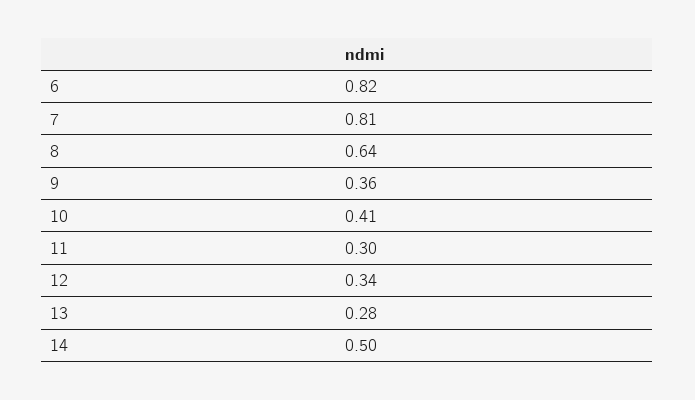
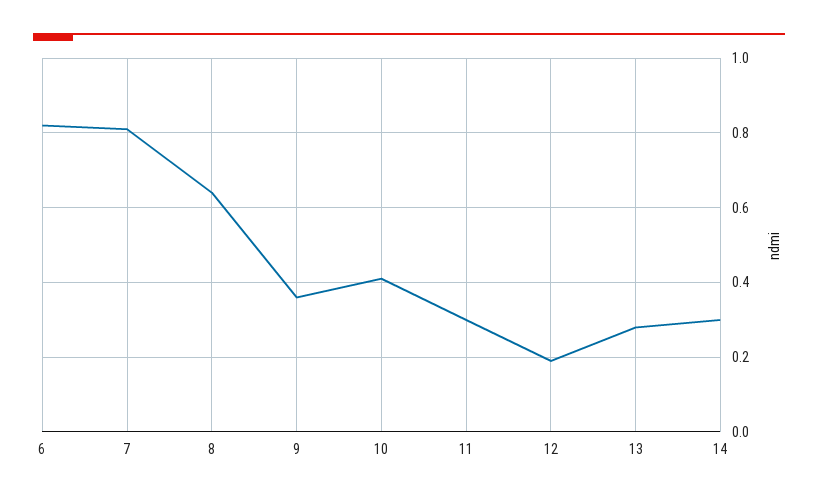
  {
    "6": 0.82,
    "7": 0.81,
    "8": 0.64,
    "9": 0.36,
    "10": 0.41,
    "11": 0.3,
-   "12": 0.34,
+   "12": 0.2,
    "13": 0.28,
-   "14": 0.5
+   "14": 0.3
  }

